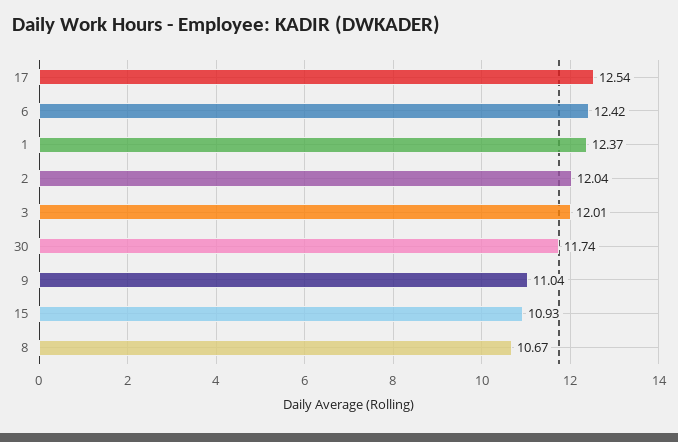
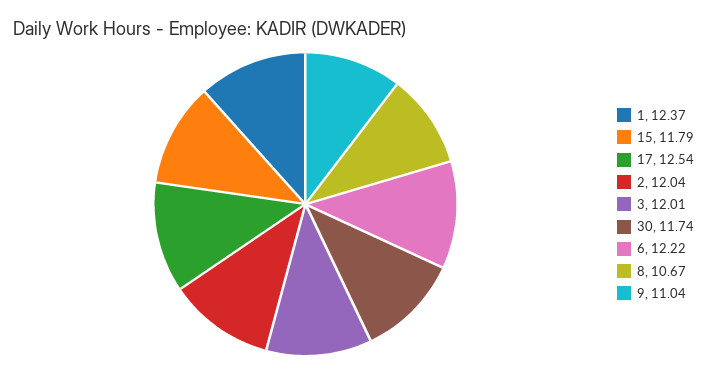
  {
    "17": 12.54,
-   "6": 12.42,
+   "6": 12.22,
    "1": 12.37,
    "2": 12.04,
    "3": 12.01,
    "30": 11.74,
    "9": 11.04,
-   "15": 10.93,
+   "15": 11.79,
    "8": 10.67
  }

